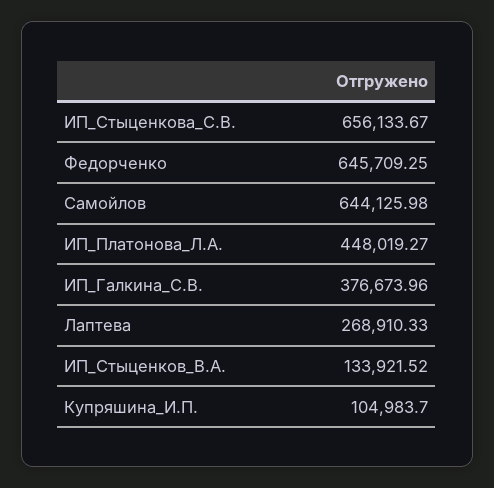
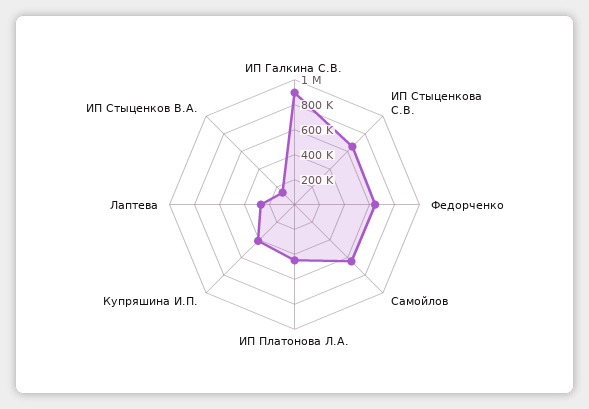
  {
    "ИП_Стыценкова_С.В.": 656133.67,
    "Федорченко": 645709.25,
    "Самойлов": 644125.98,
    "ИП_Платонова_Л.А.": 448019.27,
-   "ИП_Галкина_С.В.": 376673.96,
+   "ИП_Галкина_С.В.": 900000,
    "Лаптева": 268910.33,
    "ИП_Стыценков_В.А.": 133921.52,
-   "Купряшина_И.П.": 104983.7
+   "Купряшина_И.П.": 400000
  }

